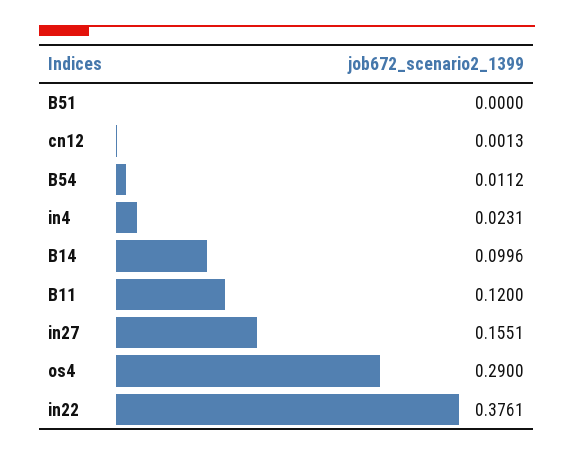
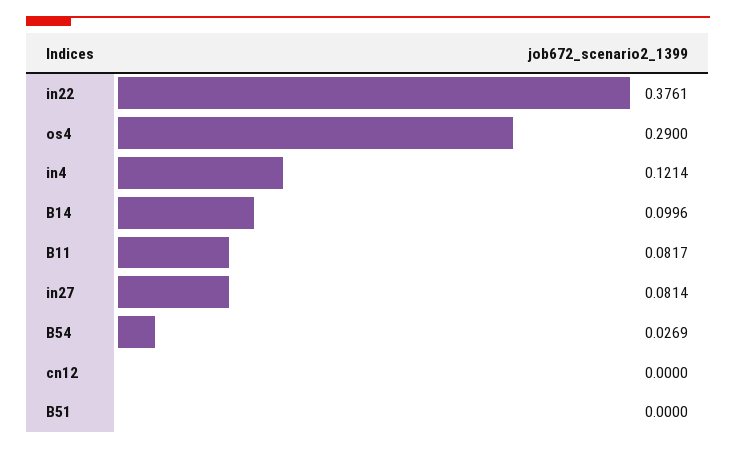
  {
    "B51": 0,
-   "cn12": 0.0013,
+   "cn12": 0,
-   "B54": 0.0112,
+   "B54": 0.0269,
-   "in4": 0.0231,
+   "in4": 0.1214,
    "B14": 0.0996,
-   "B11": 0.12,
+   "B11": 0.0817,
-   "in27": 0.1551,
+   "in27": 0.0814,
    "os4": 0.29,
    "in22": 0.3761
  }

